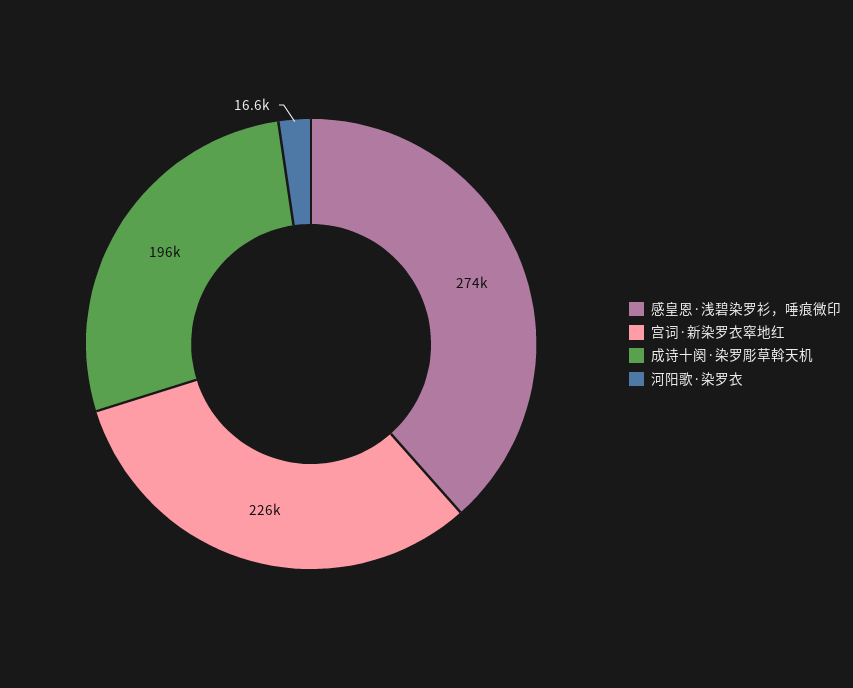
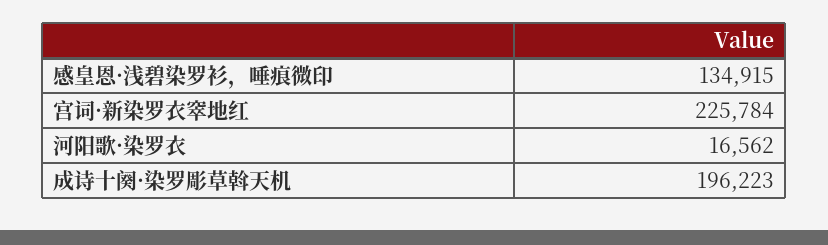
  {
-   "感皇恩·浅碧染罗衫，唾痕微印": 274000,
+   "感皇恩·浅碧染罗衫，唾痕微印": 134915,
    "宫词·新染罗衣窣地红": 225784,
    "成诗十阕·染罗彫草斡天机": 196223,
    "河阳歌·染罗衣": 16562
  }

